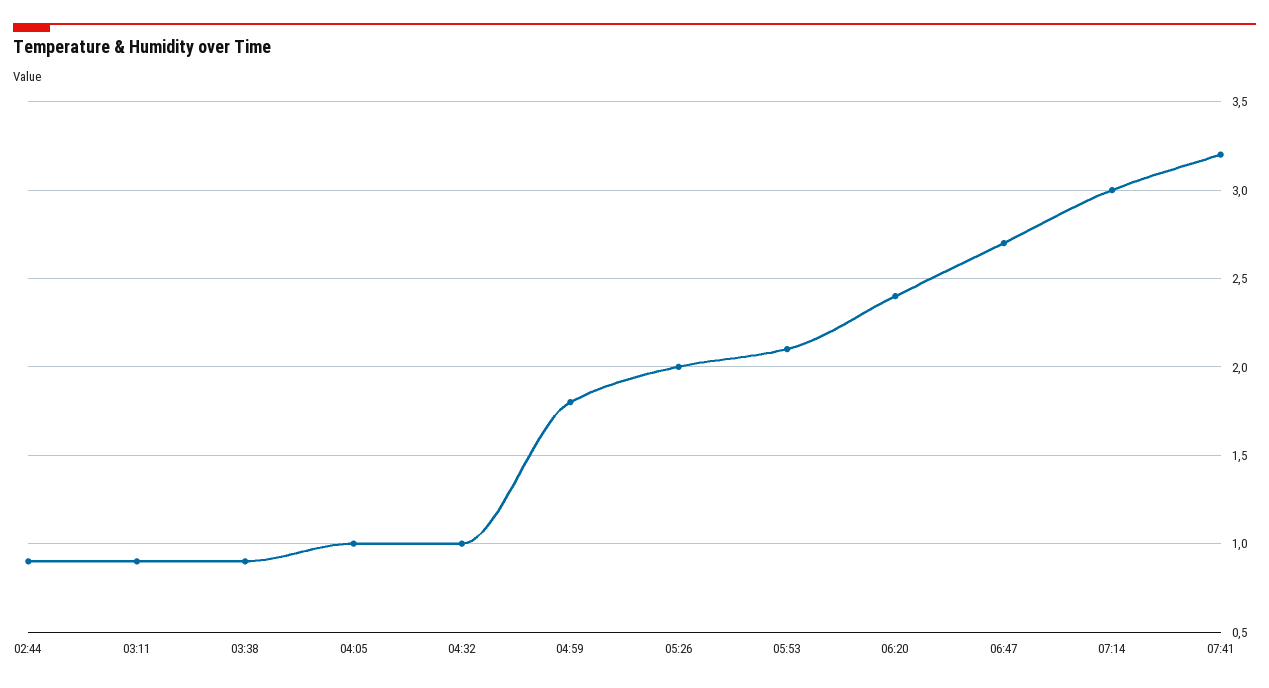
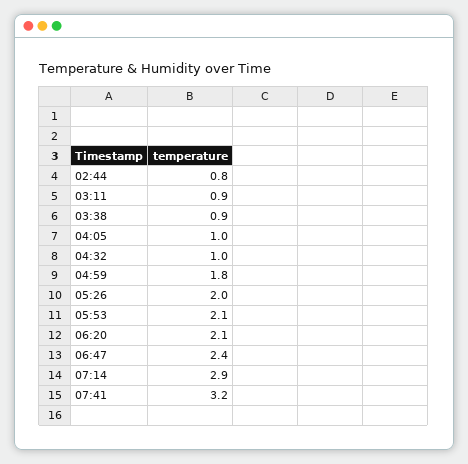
  {
-   "02:44": 0.9,
+   "02:44": 0.8,
    "03:11": 0.9,
    "03:38": 0.9,
    "04:05": 1,
    "04:32": 1,
    "04:59": 1.8,
    "05:26": 2,
    "05:53": 2.1,
-   "06:20": 2.4,
+   "06:20": 2.1,
-   "06:47": 2.7,
+   "06:47": 2.4,
-   "07:14": 3,
+   "07:14": 2.9,
    "07:41": 3.2
  }

